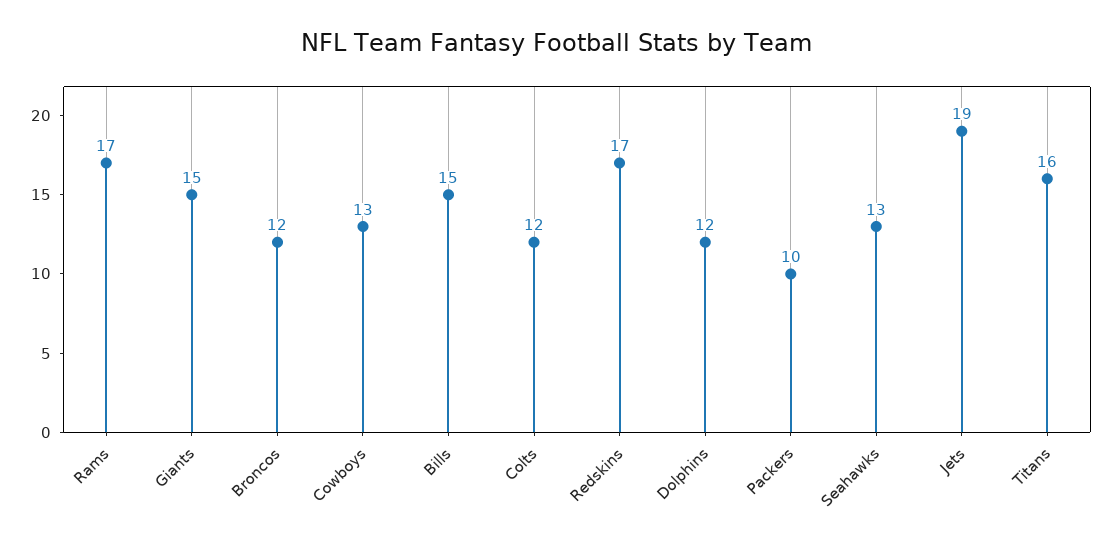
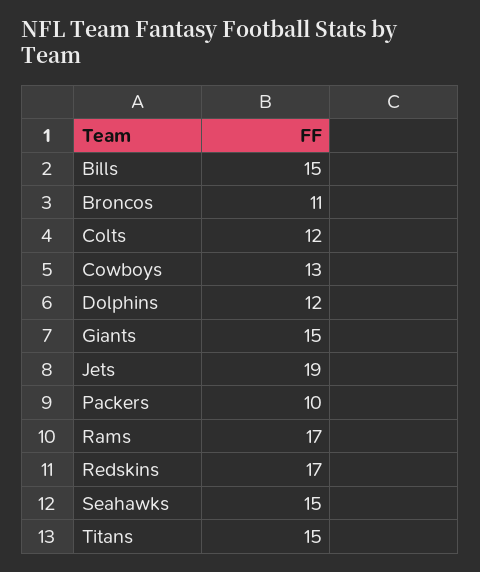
  {
    "Rams": 17,
    "Giants": 15,
-   "Broncos": 12,
+   "Broncos": 11,
    "Cowboys": 13,
    "Bills": 15,
    "Colts": 12,
    "Redskins": 17,
    "Dolphins": 12,
    "Packers": 10,
-   "Seahawks": 13,
+   "Seahawks": 15,
    "Jets": 19,
-   "Titans": 16
+   "Titans": 15
  }

